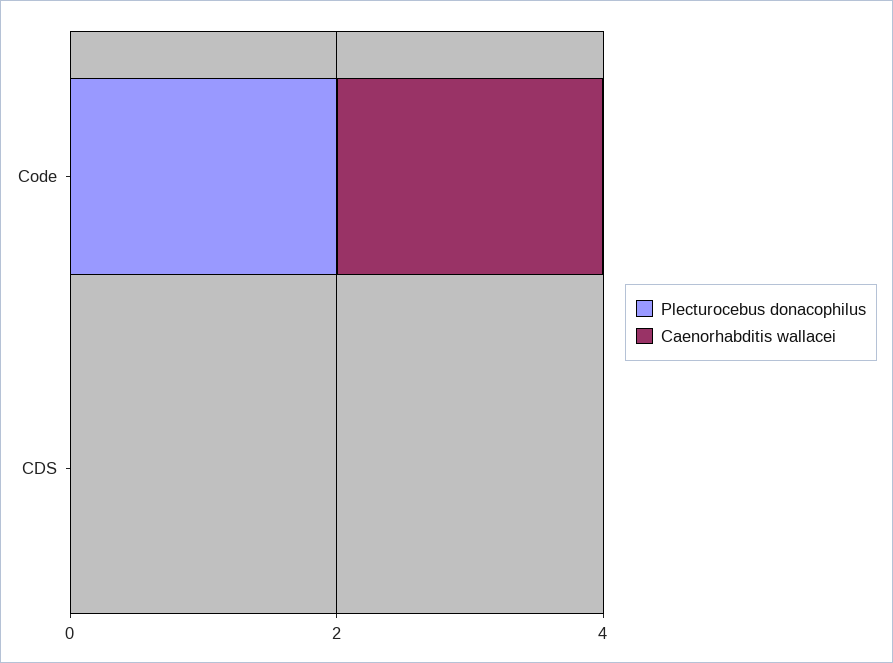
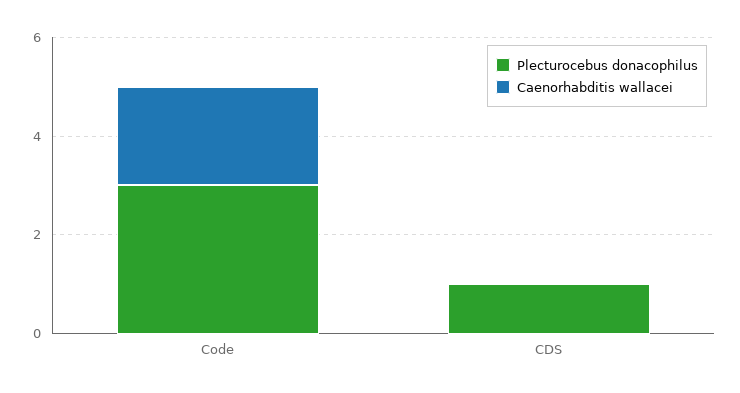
  {
    "Plecturocebus donacophilus": {
-     "Code": 2,
+     "Code": 3,
-     "CDS": 0
+     "CDS": 1
    },
    "Caenorhabditis wallacei": {
      "Code": 2,
      "CDS": 0
    }
  }

